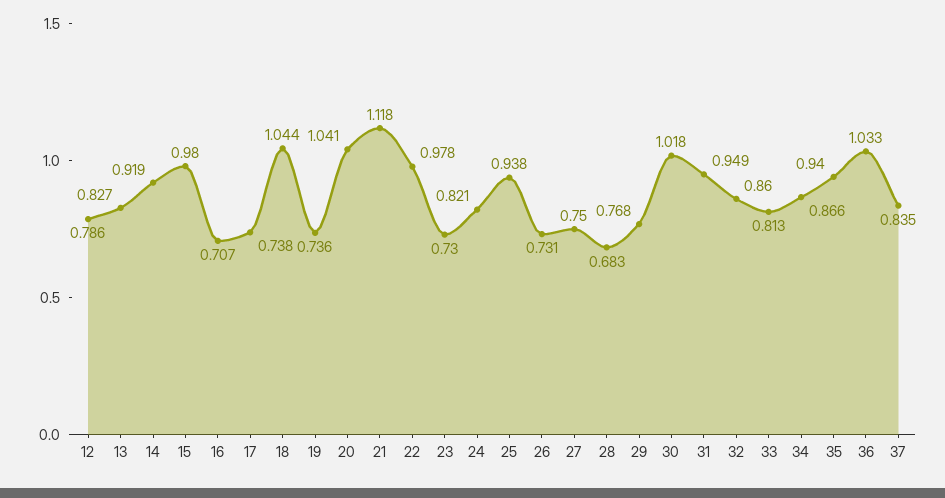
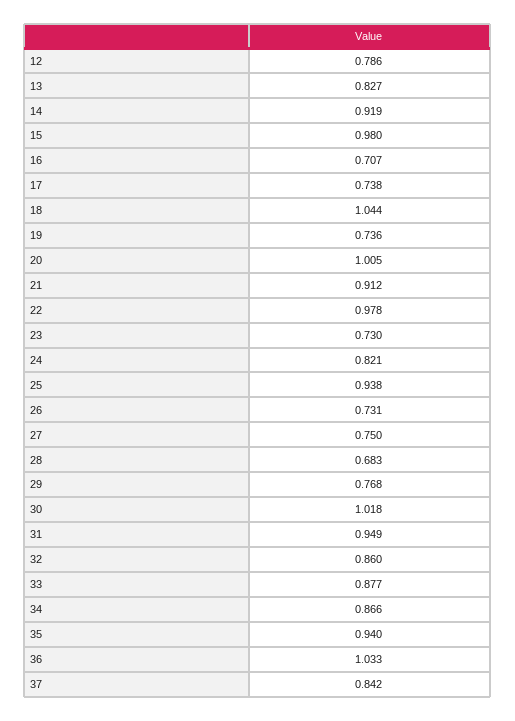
  {
    "12": 0.786,
    "13": 0.827,
    "14": 0.919,
    "15": 0.98,
    "16": 0.707,
    "17": 0.738,
    "18": 1.044,
    "19": 0.736,
-   "20": 1.041,
+   "20": 1.005,
-   "21": 1.118,
+   "21": 0.912,
    "22": 0.978,
    "23": 0.73,
    "24": 0.821,
    "25": 0.938,
    "26": 0.731,
    "27": 0.75,
    "28": 0.683,
    "29": 0.768,
    "30": 1.018,
    "31": 0.949,
    "32": 0.86,
-   "33": 0.813,
+   "33": 0.877,
    "34": 0.866,
    "35": 0.94,
    "36": 1.033,
-   "37": 0.835
+   "37": 0.842
  }

